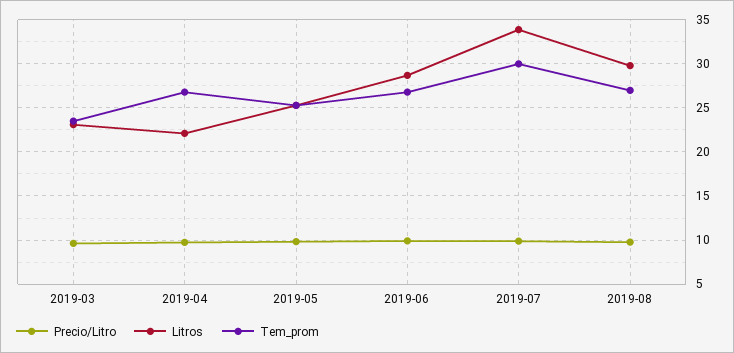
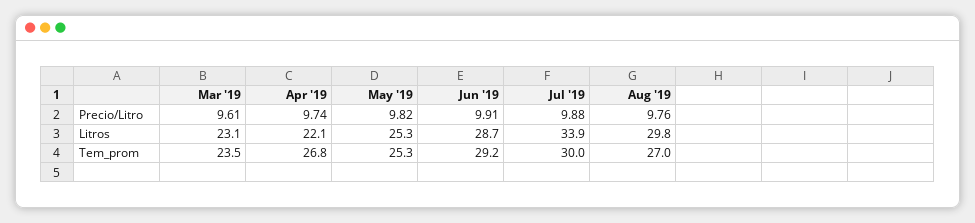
  {
    "Precio/Litro": {
      "2019-03": 9.61,
      "2019-04": 9.74,
      "2019-05": 9.82,
      "2019-06": 9.91,
      "2019-07": 9.88,
      "2019-08": 9.76
    },
    "Litros": {
      "2019-03": 23.1,
      "2019-04": 22.1,
      "2019-05": 25.3,
      "2019-06": 28.7,
      "2019-07": 33.9,
      "2019-08": 29.8
    },
    "Tem_prom": {
      "2019-03": 23.5,
      "2019-04": 26.8,
      "2019-05": 25.3,
-     "2019-06": 27,
+     "2019-06": 29.2,
      "2019-07": 30,
      "2019-08": 27
    }
  }

